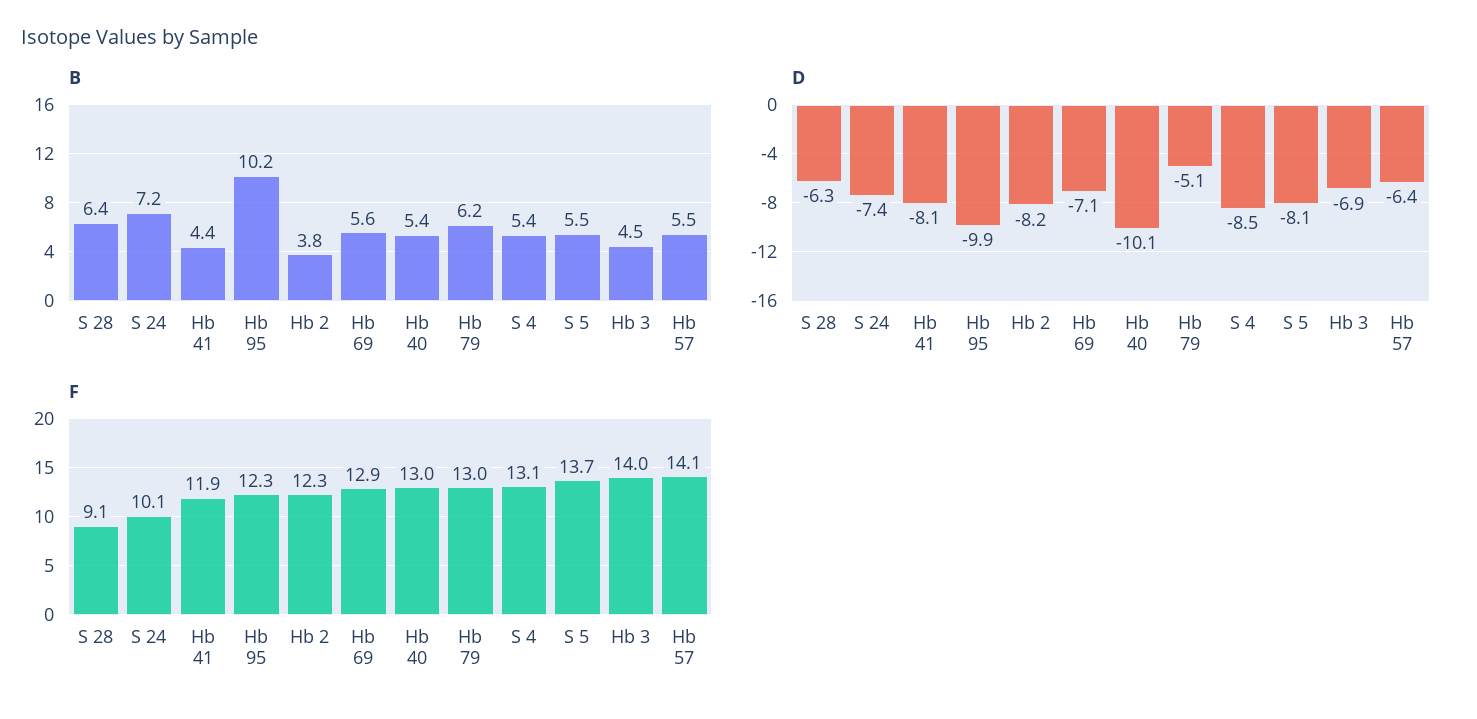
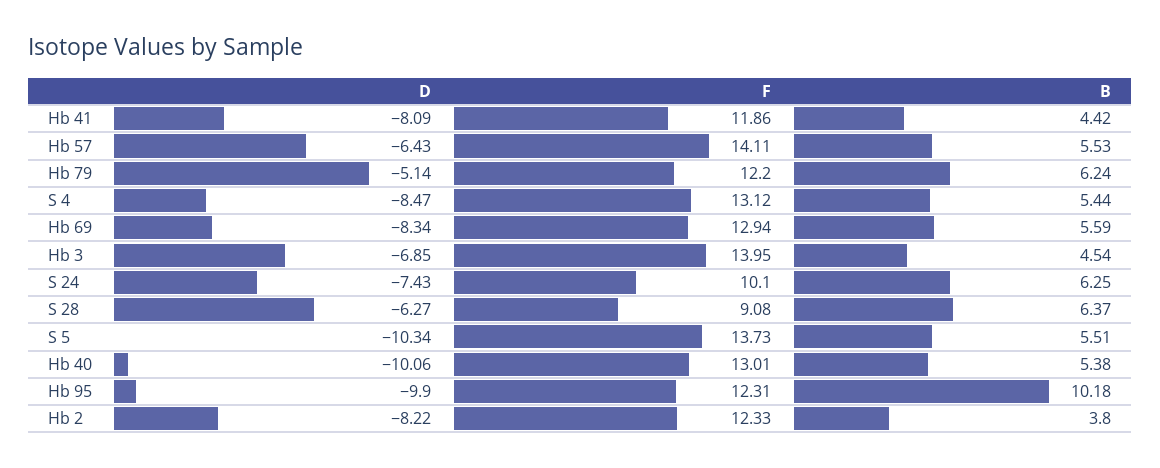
  {
    "B": {
      "S 28": 6.37,
-     "S 24": 7.2,
+     "S 24": 6.25,
      "Hb 41": 4.42,
      "Hb 95": 10.18,
      "Hb 2": 3.8,
      "Hb 69": 5.59,
      "Hb 40": 5.38,
      "Hb 79": 6.24,
      "S 4": 5.44,
      "S 5": 5.51,
      "Hb 3": 4.54,
      "Hb 57": 5.53
    },
    "D": {
      "S 28": -6.27,
      "S 24": -7.43,
      "Hb 41": -8.09,
      "Hb 95": -9.9,
      "Hb 2": -8.22,
-     "Hb 69": -7.1,
+     "Hb 69": -8.34,
      "Hb 40": -10.06,
      "Hb 79": -5.14,
      "S 4": -8.47,
-     "S 5": -8.1,
+     "S 5": -10.34,
      "Hb 3": -6.85,
      "Hb 57": -6.43
    },
    "F": {
      "S 28": 9.08,
      "S 24": 10.1,
      "Hb 41": 11.86,
      "Hb 95": 12.31,
      "Hb 2": 12.33,
      "Hb 69": 12.94,
      "Hb 40": 13.01,
-     "Hb 79": 13,
+     "Hb 79": 12.2,
      "S 4": 13.12,
      "S 5": 13.73,
      "Hb 3": 13.95,
      "Hb 57": 14.11
    }
  }

